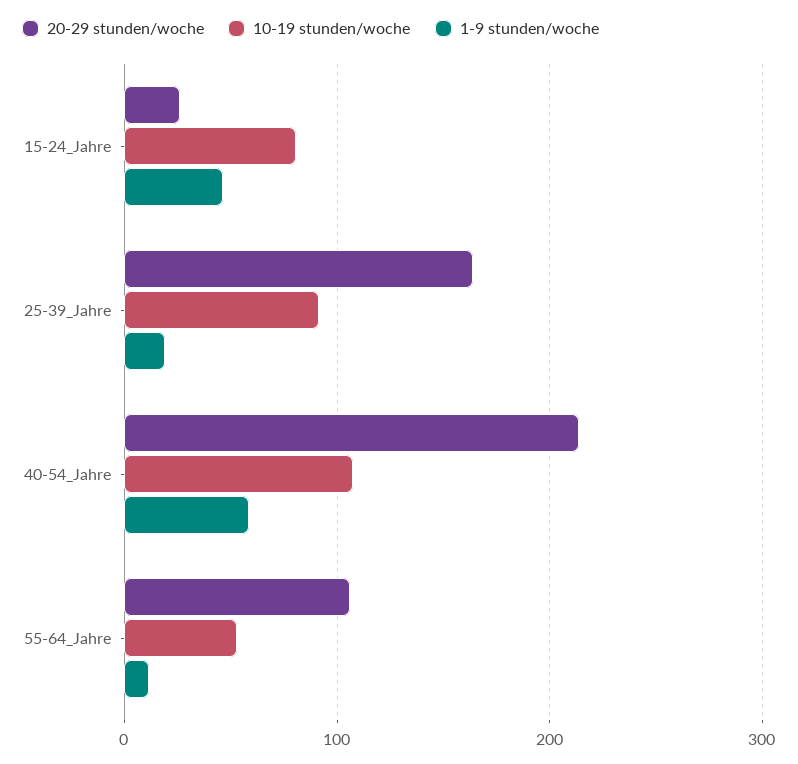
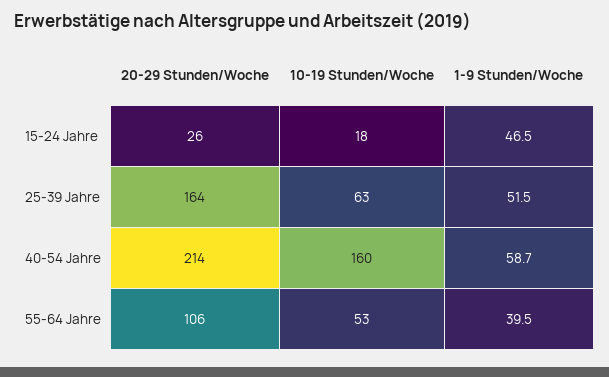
  {
    "20-29 stunden/woche": {
      "15-24_Jahre": 26,
      "25-39_Jahre": 164,
      "40-54_Jahre": 214,
      "55-64_Jahre": 106
    },
    "10-19 stunden/woche": {
-     "15-24_Jahre": 80,
+     "15-24_Jahre": 18,
-     "25-39_Jahre": 90,
+     "25-39_Jahre": 63,
-     "40-54_Jahre": 110,
+     "40-54_Jahre": 160,
      "55-64_Jahre": 53
    },
    "1-9 stunden/woche": {
      "15-24_Jahre": 46.5,
-     "25-39_Jahre": 20,
+     "25-39_Jahre": 51.5,
      "40-54_Jahre": 58.7,
-     "55-64_Jahre": 10
+     "55-64_Jahre": 39.5
    }
  }

